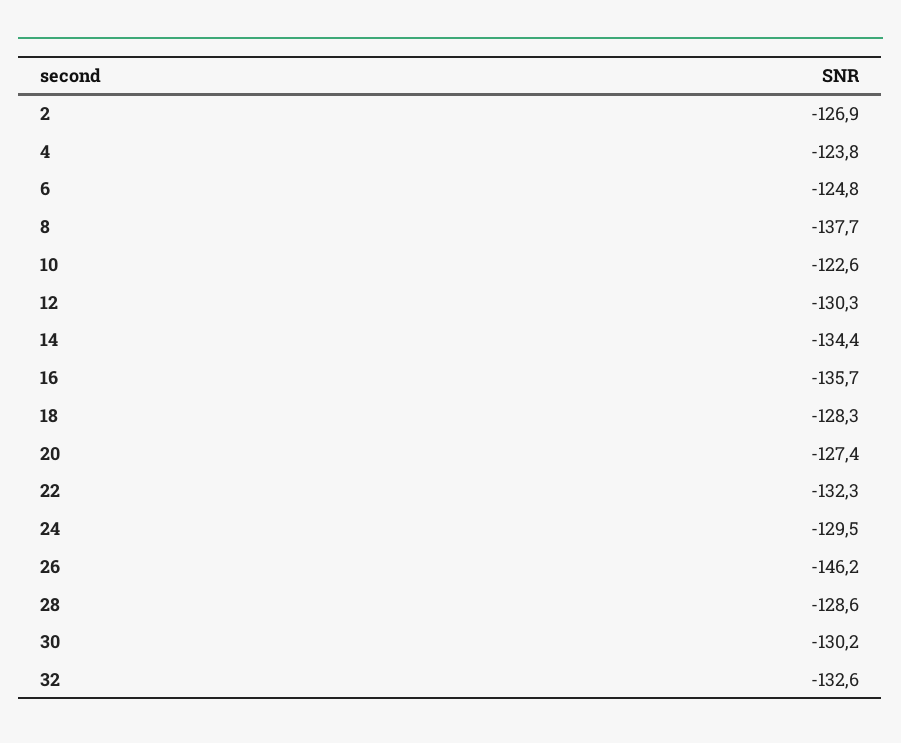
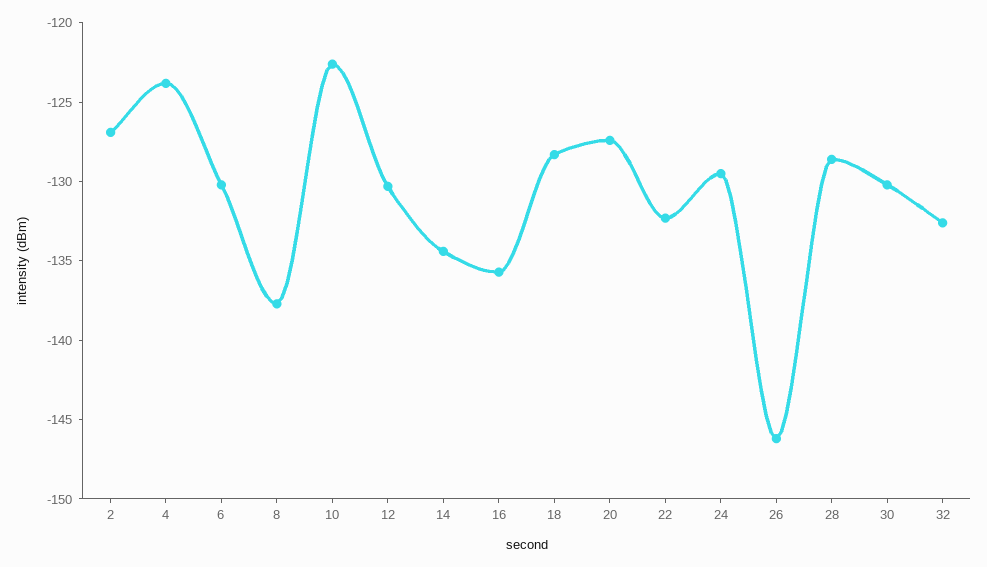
  {
    "2": -126.9,
    "4": -123.8,
-   "6": -124.8,
+   "6": -130,
    "8": -137.7,
    "10": -122.6,
    "12": -130.3,
    "14": -134.4,
    "16": -135.7,
    "18": -128.3,
    "20": -127.4,
    "22": -132.3,
    "24": -129.5,
    "26": -146.2,
    "28": -128.6,
    "30": -130.2,
    "32": -132.6
  }

